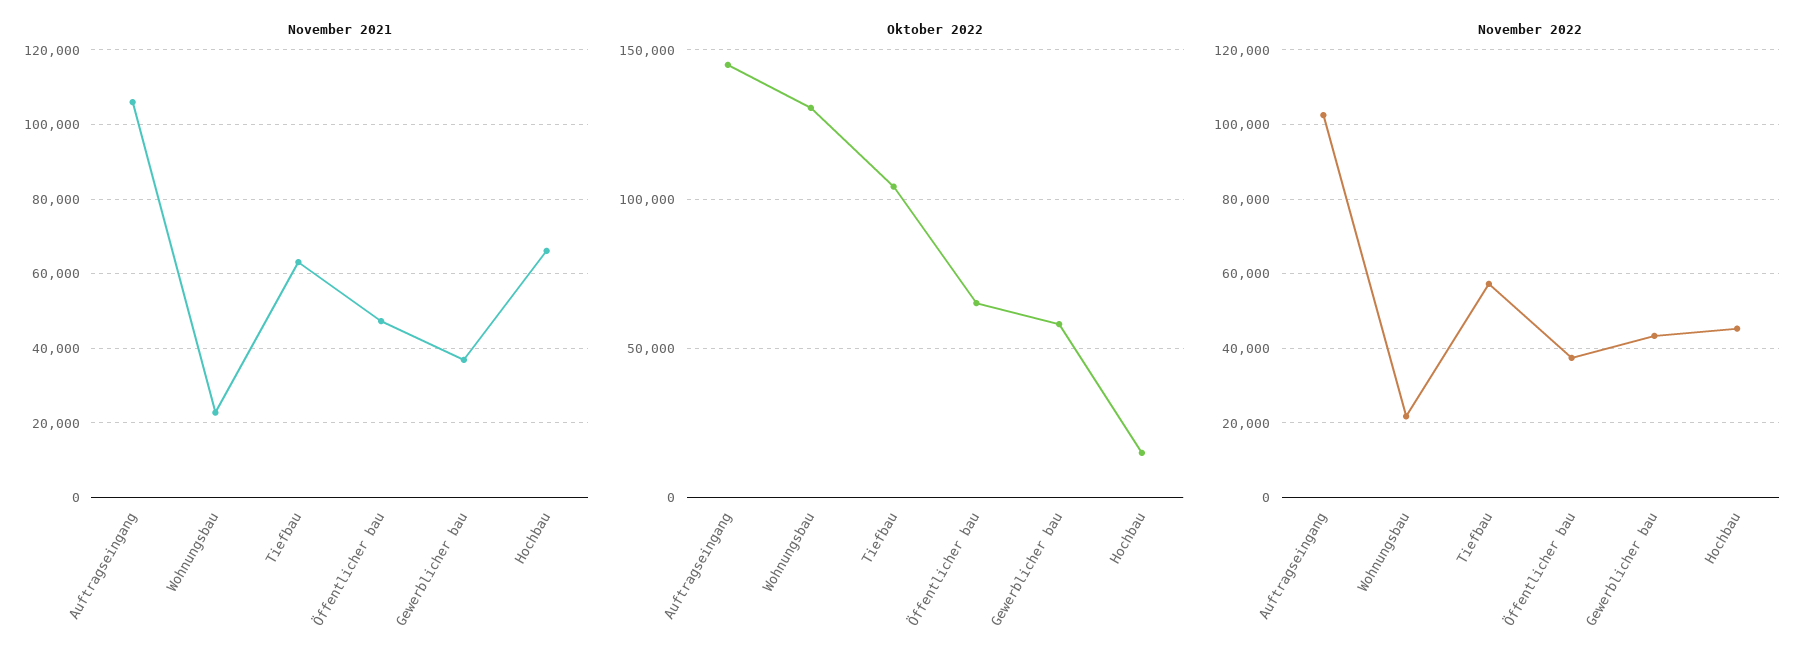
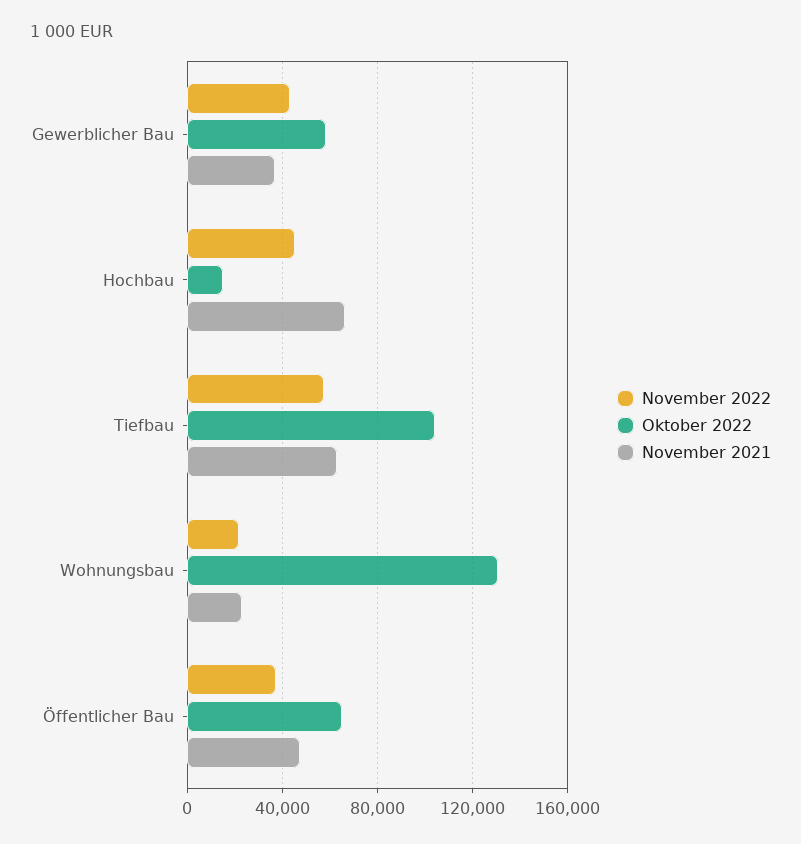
  {
    "November 2021": {
-     "Auftragseingang": 106000,
      "Wohnungsbau": 22000,
      "Tiefbau": 64000,
      "Öffentlicher bau": 48000,
      "Gewerblicher bau": 36000,
      "Hochbau": 66000
    },
    "Oktober 2022": {
-     "Auftragseingang": 145000,
      "Wohnungsbau": 130000,
      "Tiefbau": 105000,
      "Öffentlicher bau": 65000,
      "Gewerblicher bau": 60000,
      "Hochbau": 15000
    },
    "November 2022": {
-     "Auftragseingang": 102000,
      "Wohnungsbau": 22000,
      "Tiefbau": 58000,
      "Öffentlicher bau": 38000,
      "Gewerblicher bau": 44000,
      "Hochbau": 46000
    }
  }

